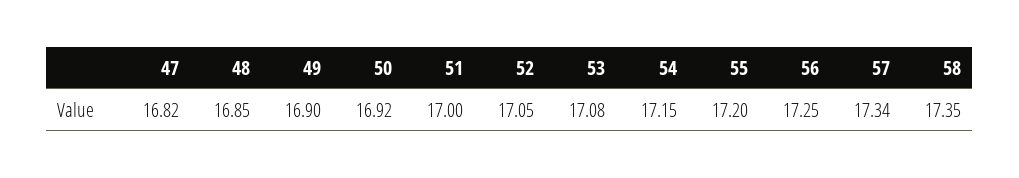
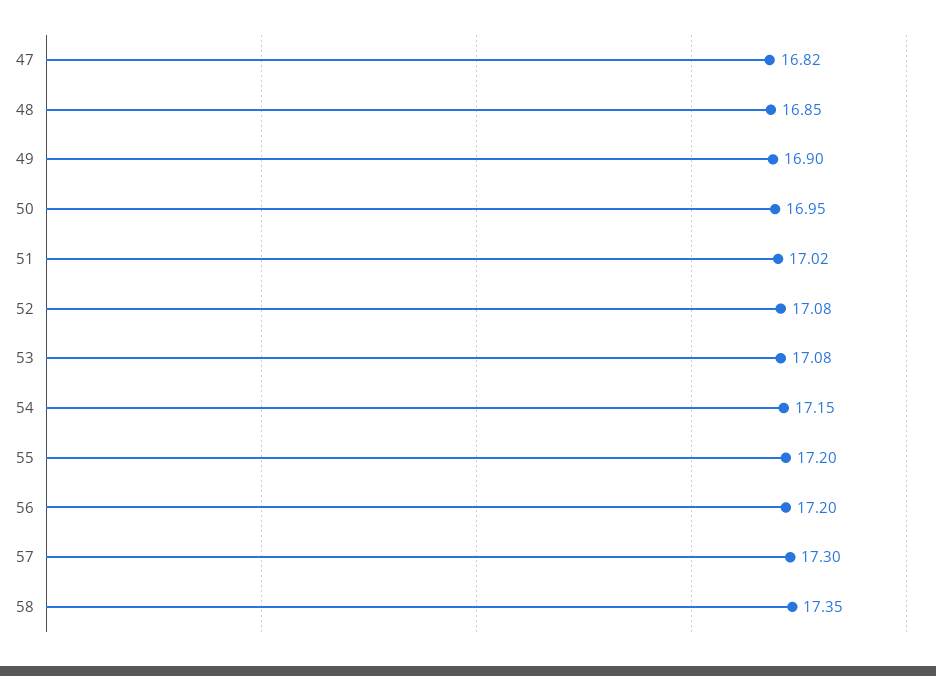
  {
    "47": 16.82,
    "48": 16.85,
    "49": 16.9,
-   "50": 16.92,
+   "50": 16.95,
-   "51": 17,
+   "51": 17.02,
-   "52": 17.05,
+   "52": 17.08,
    "53": 17.08,
    "54": 17.15,
    "55": 17.2,
-   "56": 17.25,
+   "56": 17.2,
-   "57": 17.34,
+   "57": 17.3,
    "58": 17.35
  }

